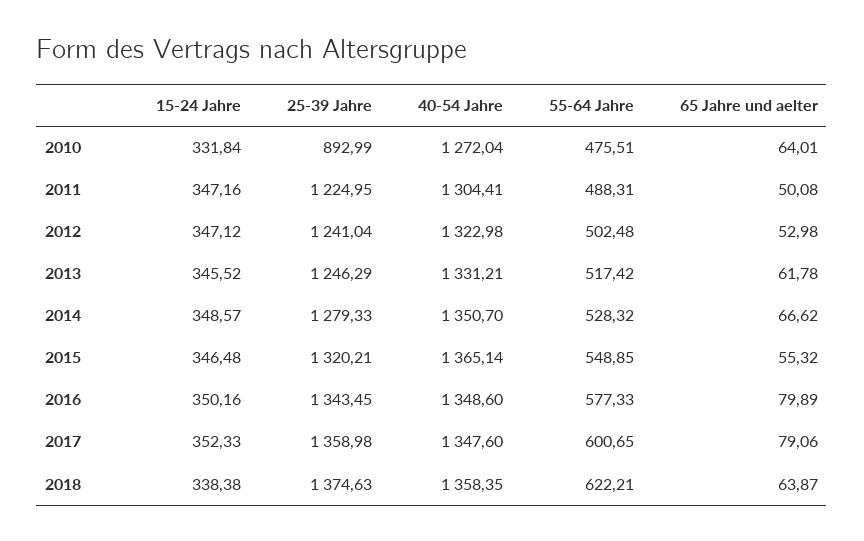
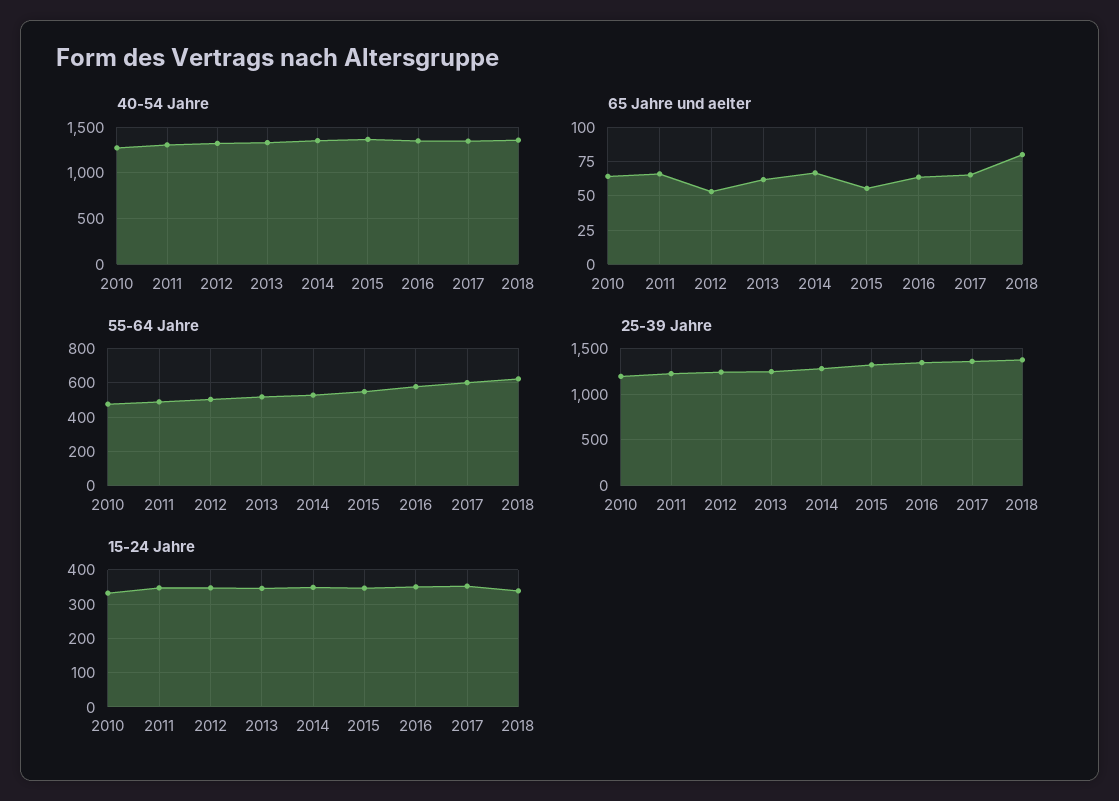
  {
    "15-24 Jahre": {
      "2010": 331.84,
      "2011": 347.16,
      "2012": 347.12,
      "2013": 345.52,
      "2014": 348.57,
      "2015": 346.48,
      "2016": 350.16,
      "2017": 352.33,
      "2018": 338.38
    },
    "25-39 Jahre": {
-     "2010": 892.99,
+     "2010": 1200,
      "2011": 1224.95,
      "2012": 1241.04,
      "2013": 1246.29,
      "2014": 1279.33,
      "2015": 1320.21,
      "2016": 1343.45,
      "2017": 1358.98,
      "2018": 1374.63
    },
    "40-54 Jahre": {
      "2010": 1272.04,
      "2011": 1304.41,
      "2012": 1322.98,
      "2013": 1331.21,
      "2014": 1350.7,
      "2015": 1365.14,
      "2016": 1348.6,
      "2017": 1347.6,
      "2018": 1358.35
    },
    "55-64 Jahre": {
      "2010": 475.51,
      "2011": 488.31,
      "2012": 502.48,
      "2013": 517.42,
      "2014": 528.32,
      "2015": 548.85,
      "2016": 577.33,
      "2017": 600.65,
      "2018": 622.21
    },
    "65 Jahre und aelter": {
      "2010": 64.01,
-     "2011": 50.08,
+     "2011": 65,
      "2012": 52.98,
      "2013": 61.78,
      "2014": 66.62,
      "2015": 55.32,
-     "2016": 79.89,
+     "2016": 65,
-     "2017": 79.06,
+     "2017": 65,
-     "2018": 63.87
+     "2018": 80
    }
  }

